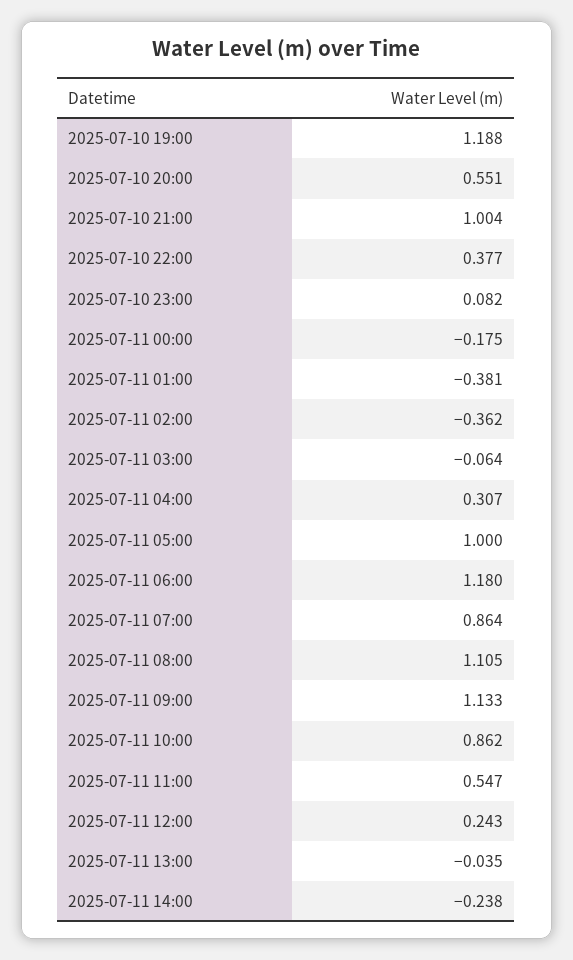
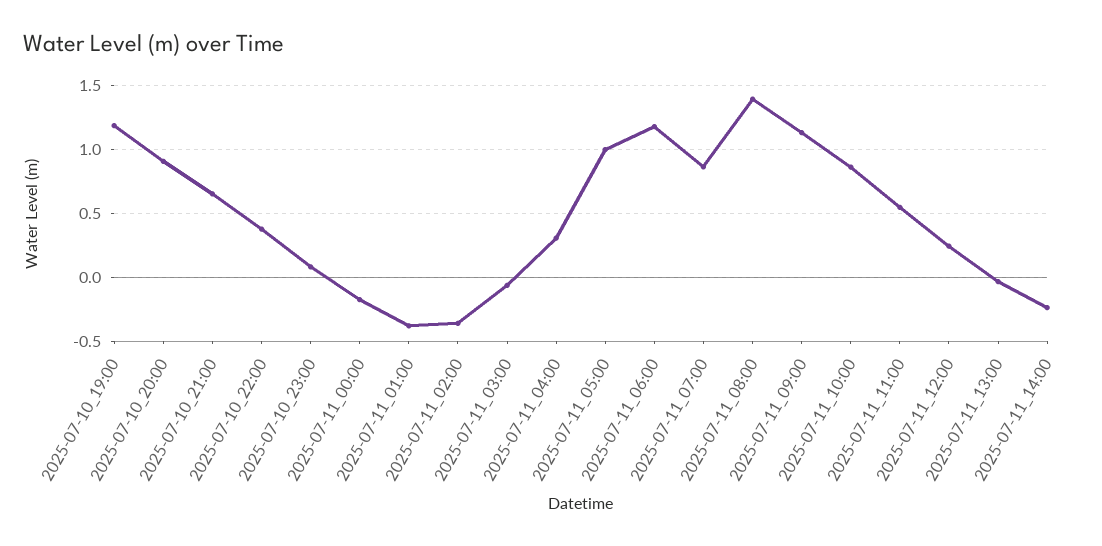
  {
    "2025-07-10 19:00": 1.188,
-   "2025-07-10 20:00": 0.551,
+   "2025-07-10 20:00": 0.9,
-   "2025-07-10 21:00": 1.004,
+   "2025-07-10 21:00": 0.65,
    "2025-07-10 22:00": 0.377,
    "2025-07-10 23:00": 0.082,
    "2025-07-11 00:00": -0.175,
    "2025-07-11 01:00": -0.381,
    "2025-07-11 02:00": -0.362,
    "2025-07-11 03:00": -0.064,
    "2025-07-11 04:00": 0.307,
    "2025-07-11 05:00": 1,
    "2025-07-11 06:00": 1.18,
    "2025-07-11 07:00": 0.864,
-   "2025-07-11 08:00": 1.105,
+   "2025-07-11 08:00": 1.4,
    "2025-07-11 09:00": 1.133,
    "2025-07-11 10:00": 0.862,
    "2025-07-11 11:00": 0.547,
    "2025-07-11 12:00": 0.243,
    "2025-07-11 13:00": -0.035,
    "2025-07-11 14:00": -0.238
  }

